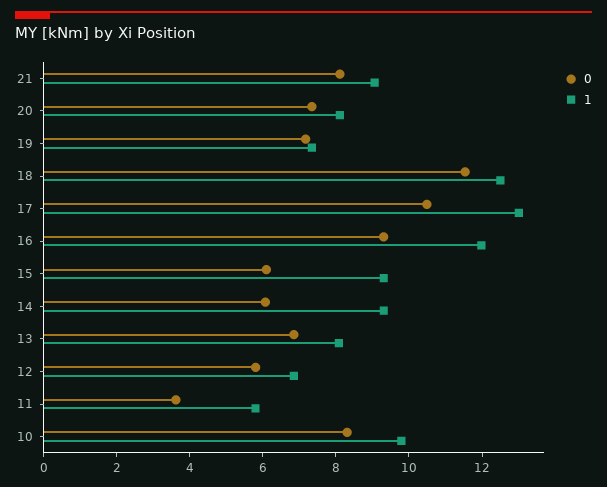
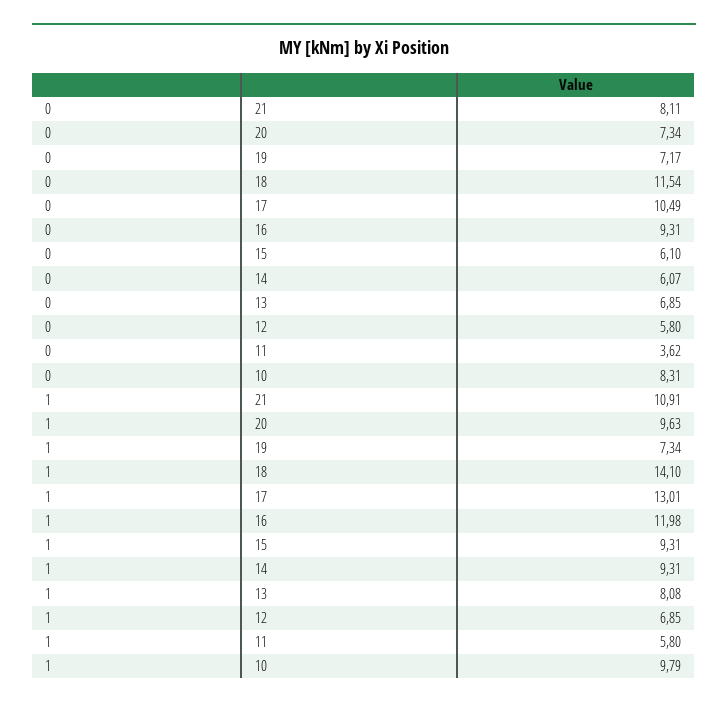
  {
    "0": {
      "21": 8.11,
      "20": 7.34,
      "19": 7.17,
      "18": 11.54,
      "17": 10.49,
      "16": 9.31,
      "15": 6.1,
      "14": 6.07,
      "13": 6.85,
      "12": 5.8,
      "11": 3.62,
      "10": 8.31
    },
    "1": {
-     "21": 9,
+     "21": 10.91,
-     "20": 8,
+     "20": 9.63,
      "19": 7.34,
-     "18": 12.5,
+     "18": 14.1,
      "17": 13.01,
      "16": 11.98,
      "15": 9.31,
      "14": 9.31,
      "13": 8.08,
      "12": 6.85,
      "11": 5.8,
      "10": 9.79
    }
  }

